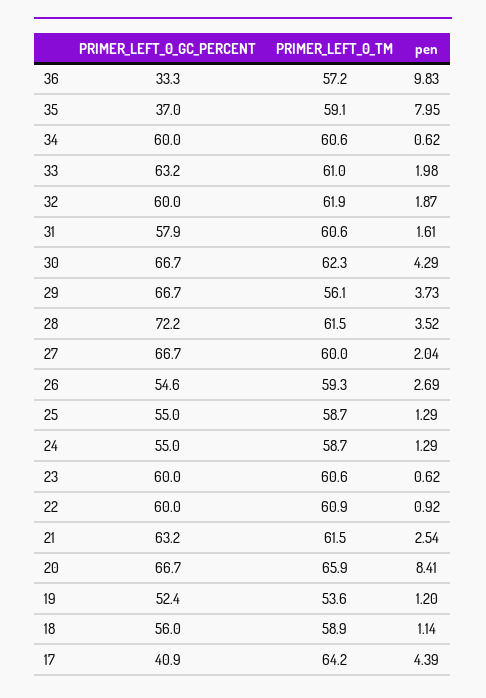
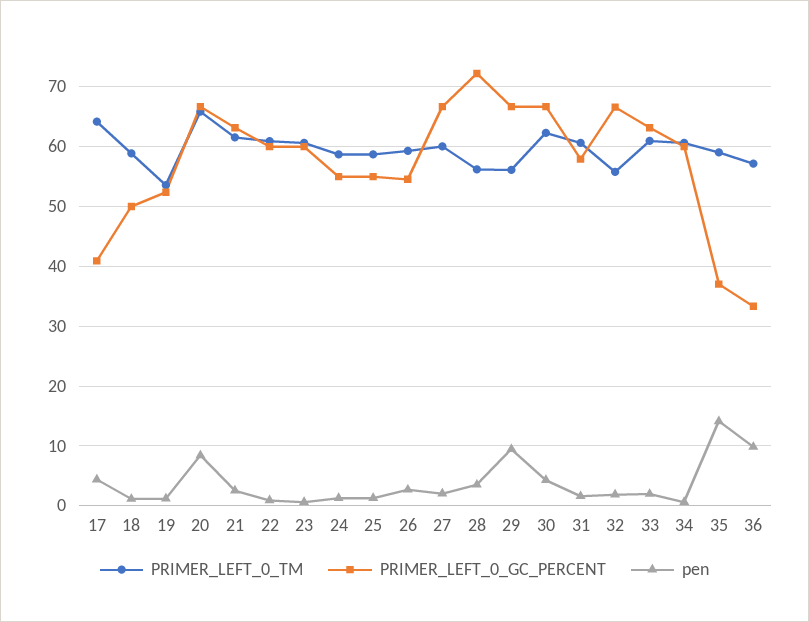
  {
    "PRIMER_LEFT_0_GC_PERCENT": {
      "36": 33.3,
      "35": 37,
      "34": 60,
      "33": 63.2,
-     "32": 60,
+     "32": 66,
      "31": 57.9,
      "30": 66.7,
      "29": 66.7,
      "28": 72.2,
      "27": 66.7,
      "26": 54.6,
      "25": 55,
      "24": 55,
      "23": 60,
      "22": 60,
      "21": 63.2,
      "20": 66.7,
      "19": 52.4,
-     "18": 56,
+     "18": 50,
      "17": 40.9
    },
    "PRIMER_LEFT_0_TM": {
      "36": 57.2,
      "35": 59.1,
      "34": 60.6,
      "33": 61,
-     "32": 61.9,
+     "32": 56,
      "31": 60.6,
      "30": 62.3,
      "29": 56.1,
-     "28": 61.5,
+     "28": 56,
      "27": 60,
      "26": 59.3,
      "25": 58.7,
      "24": 58.7,
      "23": 60.6,
      "22": 60.9,
      "21": 61.5,
      "20": 65.9,
      "19": 53.6,
      "18": 58.9,
      "17": 64.2
    },
    "pen": {
      "36": 9.83,
-     "35": 7.95,
+     "35": 14,
      "34": 0.62,
      "33": 1.98,
      "32": 1.87,
      "31": 1.61,
      "30": 4.29,
-     "29": 3.73,
+     "29": 10,
      "28": 3.52,
      "27": 2.04,
      "26": 2.69,
      "25": 1.29,
      "24": 1.29,
      "23": 0.62,
      "22": 0.92,
      "21": 2.54,
      "20": 8.41,
      "19": 1.2,
      "18": 1.14,
      "17": 4.39
    }
  }

